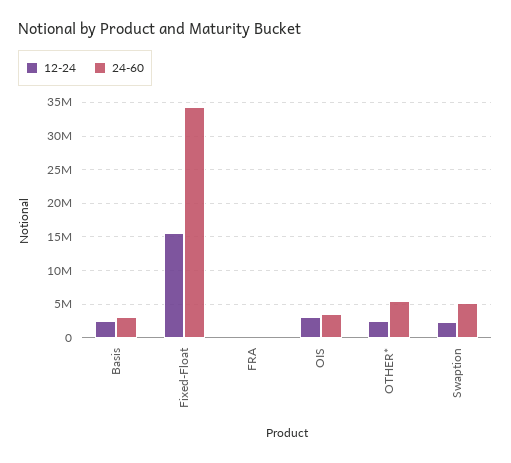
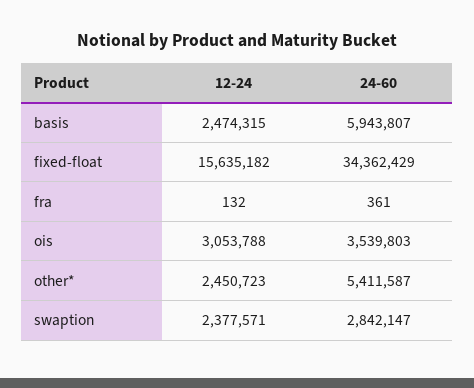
  {
    "12-24": {
      "Basis": 2474315,
      "Fixed-Float": 15635182,
      "FRA": 132,
      "OIS": 3053788,
      "OTHER*": 2450723,
      "Swaption": 2377571
    },
    "24-60": {
-     "Basis": 3000000,
+     "Basis": 5943807,
      "Fixed-Float": 34362429,
      "FRA": 361,
      "OIS": 3539803,
      "OTHER*": 5411587,
-     "Swaption": 5000000
+     "Swaption": 2842147
    }
  }

